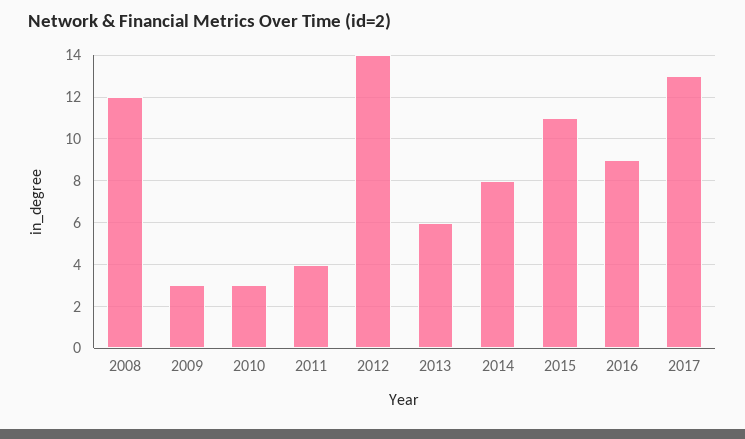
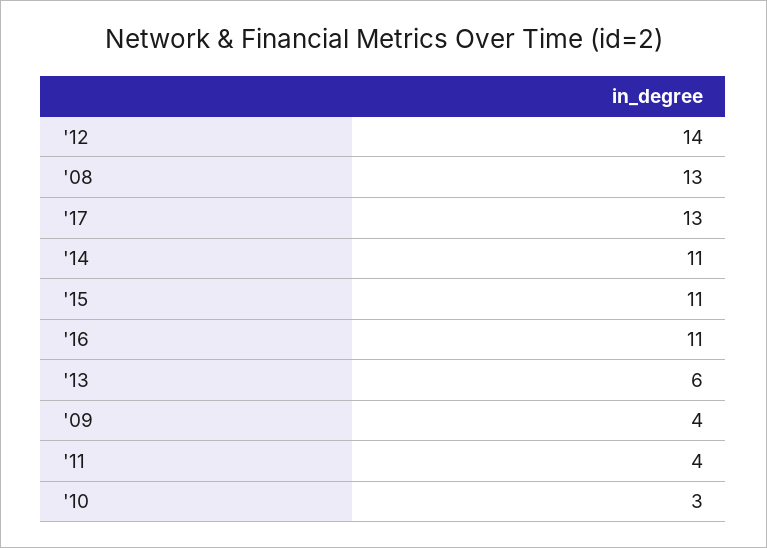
  {
-   "2008": 12,
+   "2008": 13,
-   "2009": 3,
+   "2009": 4,
    "2010": 3,
    "2011": 4,
    "2012": 14,
    "2013": 6,
-   "2014": 8,
+   "2014": 11,
    "2015": 11,
-   "2016": 9,
+   "2016": 11,
    "2017": 13
  }

